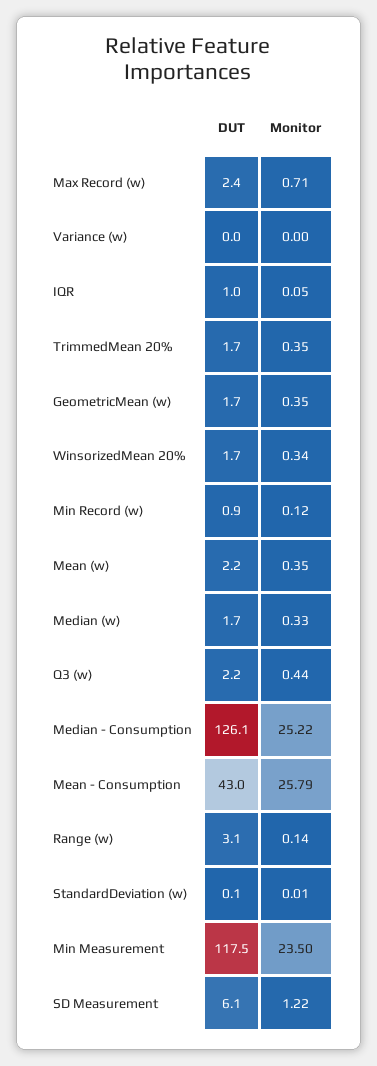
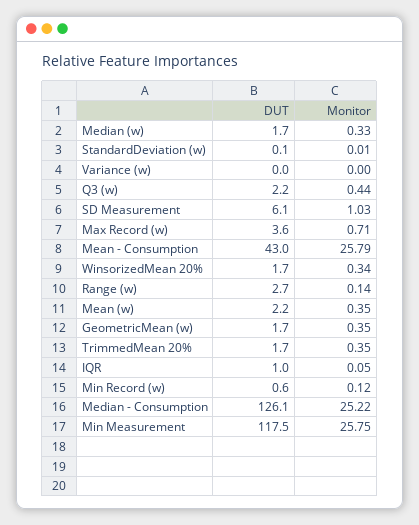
  {
    "DUT": {
-     "Max Record (w)": 2.4,
+     "Max Record (w)": 3.6,
      "Variance (w)": 0,
      "IQR": 1,
      "TrimmedMean 20%": 1.7,
      "GeometricMean (w)": 1.7,
      "WinsorizedMean 20%": 1.7,
-     "Min Record (w)": 0.9,
+     "Min Record (w)": 0.6,
      "Mean (w)": 2.2,
      "Median (w)": 1.7,
      "Q3 (w)": 2.2,
      "Median - Consumption": 126.1,
      "Mean - Consumption": 43,
-     "Range (w)": 3.1,
+     "Range (w)": 2.7,
      "StandardDeviation (w)": 0.1,
      "Min Measurement": 117.5,
      "SD Measurement": 6.1
    },
    "Monitor": {
      "Max Record (w)": 0.71,
      "Variance (w)": 0,
      "IQR": 0.05,
      "TrimmedMean 20%": 0.35,
      "GeometricMean (w)": 0.35,
      "WinsorizedMean 20%": 0.34,
      "Min Record (w)": 0.12,
      "Mean (w)": 0.35,
      "Median (w)": 0.33,
      "Q3 (w)": 0.44,
      "Median - Consumption": 25.22,
      "Mean - Consumption": 25.79,
      "Range (w)": 0.14,
      "StandardDeviation (w)": 0.01,
-     "Min Measurement": 23.5,
+     "Min Measurement": 25.75,
-     "SD Measurement": 1.22
+     "SD Measurement": 1.03
    }
  }

